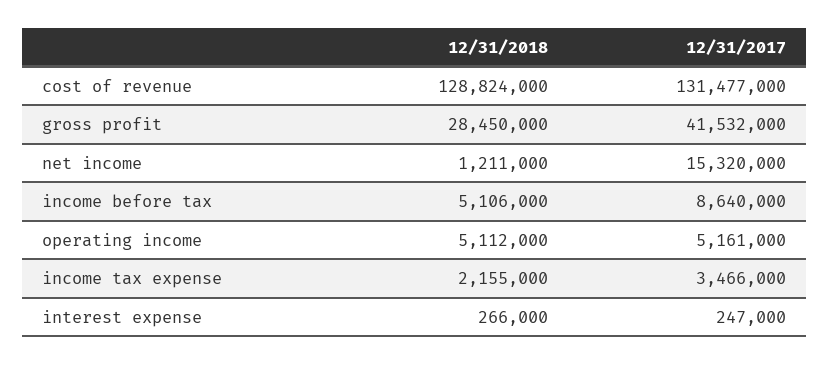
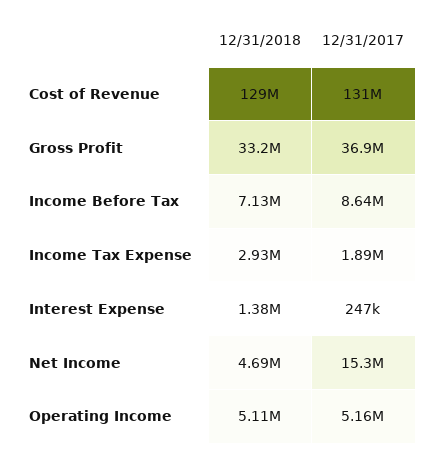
  {
    "12/31/2018": {
      "cost of revenue": 128824000,
-     "gross profit": 28450000,
+     "gross profit": 33200000,
-     "net income": 1211000,
+     "net income": 4690000,
-     "income before tax": 5106000,
+     "income before tax": 7130000,
      "operating income": 5112000,
-     "income tax expense": 2155000,
+     "income tax expense": 2930000,
-     "interest expense": 266000
+     "interest expense": 1380000
    },
    "12/31/2017": {
      "cost of revenue": 131477000,
-     "gross profit": 41532000,
+     "gross profit": 36900000,
      "net income": 15320000,
      "income before tax": 8640000,
      "operating income": 5161000,
-     "income tax expense": 3466000,
+     "income tax expense": 1890000,
      "interest expense": 247000
    }
  }

